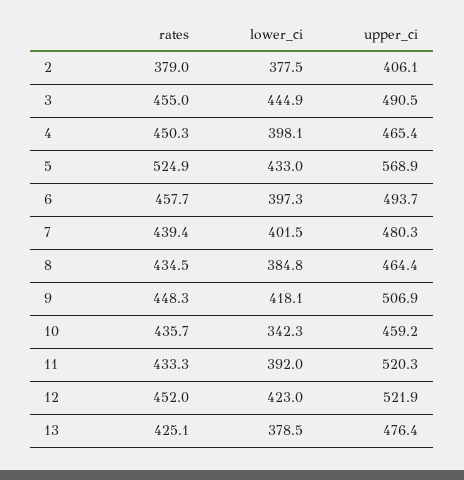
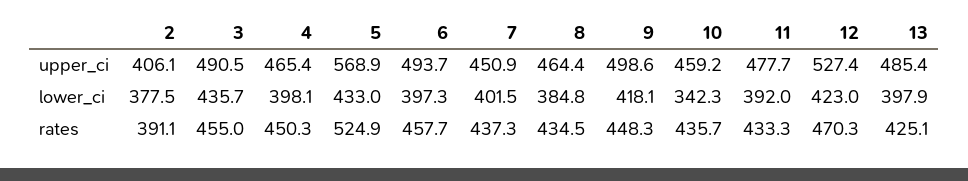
  {
    "rates": {
-     "2": 379,
+     "2": 391.1,
      "3": 455,
      "4": 450.3,
      "5": 524.9,
      "6": 457.7,
-     "7": 439.4,
+     "7": 437.3,
      "8": 434.5,
      "9": 448.3,
      "10": 435.7,
      "11": 433.3,
-     "12": 452,
+     "12": 470.3,
      "13": 425.1
    },
    "lower_ci": {
      "2": 377.5,
-     "3": 444.9,
+     "3": 435.7,
      "4": 398.1,
      "5": 433,
      "6": 397.3,
      "7": 401.5,
      "8": 384.8,
      "9": 418.1,
      "10": 342.3,
      "11": 392,
      "12": 423,
-     "13": 378.5
+     "13": 397.9
    },
    "upper_ci": {
      "2": 406.1,
      "3": 490.5,
      "4": 465.4,
      "5": 568.9,
      "6": 493.7,
-     "7": 480.3,
+     "7": 450.9,
      "8": 464.4,
-     "9": 506.9,
+     "9": 498.6,
      "10": 459.2,
-     "11": 520.3,
+     "11": 477.7,
-     "12": 521.9,
+     "12": 527.4,
-     "13": 476.4
+     "13": 485.4
    }
  }

